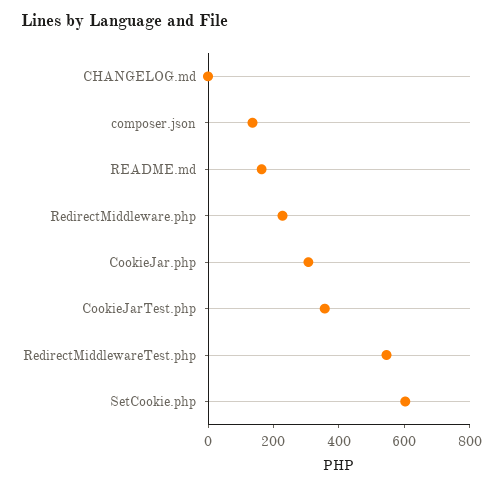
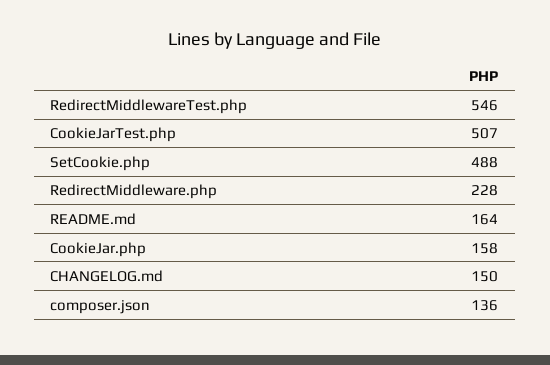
  {
-   "CHANGELOG.md": 0,
+   "CHANGELOG.md": 150,
    "composer.json": 136,
    "README.md": 164,
    "RedirectMiddleware.php": 228,
-   "CookieJar.php": 300,
+   "CookieJar.php": 158,
-   "CookieJarTest.php": 350,
+   "CookieJarTest.php": 507,
    "RedirectMiddlewareTest.php": 546,
-   "SetCookie.php": 600
+   "SetCookie.php": 488
  }

